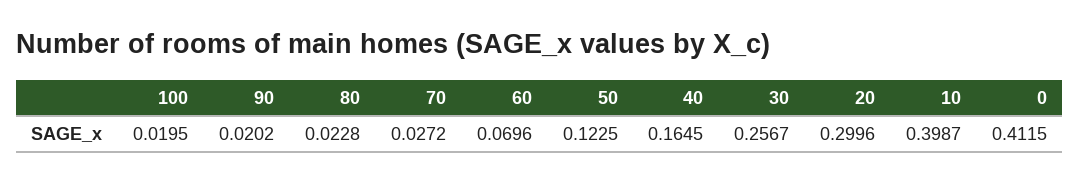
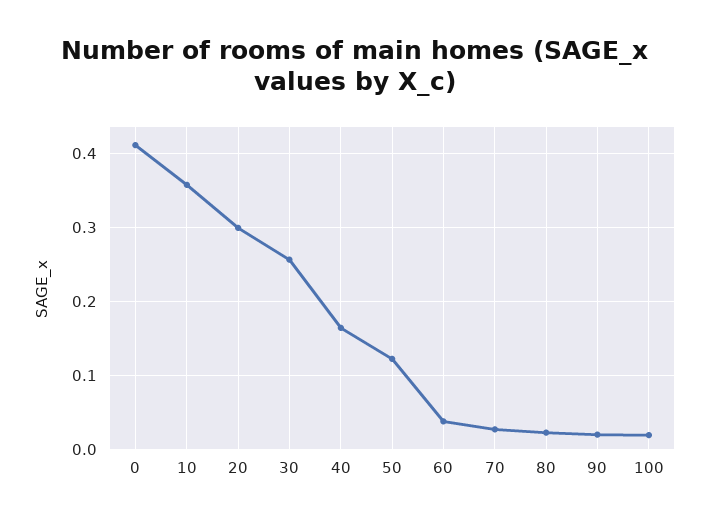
  {
    "100": 0.0195,
    "90": 0.0202,
    "80": 0.0228,
    "70": 0.0272,
-   "60": 0.0696,
+   "60": 0.04,
    "50": 0.1225,
    "40": 0.1645,
    "30": 0.2567,
    "20": 0.2996,
-   "10": 0.3987,
+   "10": 0.36,
    "0": 0.4115
  }

